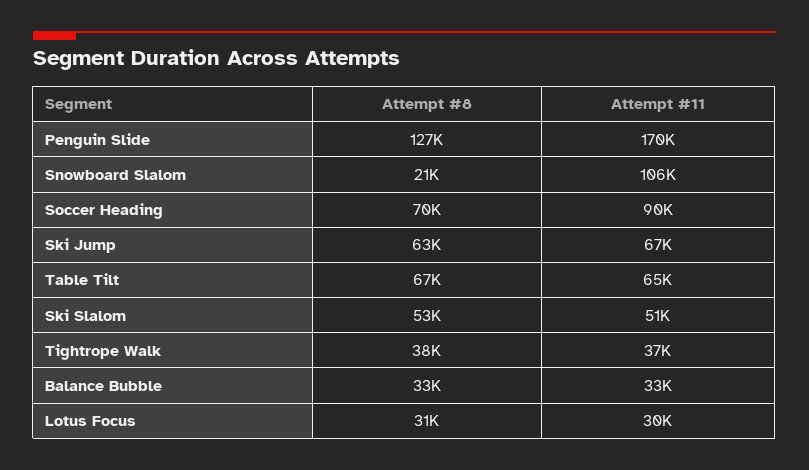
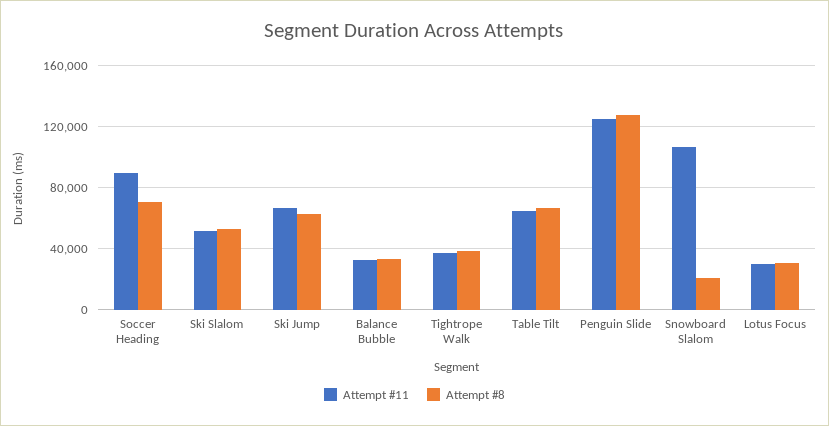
  {
    "Attempt #8": {
      "Penguin Slide": 127000,
      "Snowboard Slalom": 21000,
      "Soccer Heading": 70000,
      "Ski Jump": 63000,
      "Table Tilt": 67000,
      "Ski Slalom": 53000,
      "Tightrope Walk": 38000,
      "Balance Bubble": 33000,
      "Lotus Focus": 31000
    },
    "Attempt #11": {
-     "Penguin Slide": 170000,
+     "Penguin Slide": 125000,
      "Snowboard Slalom": 106000,
      "Soccer Heading": 90000,
      "Ski Jump": 67000,
      "Table Tilt": 65000,
      "Ski Slalom": 51000,
      "Tightrope Walk": 37000,
      "Balance Bubble": 33000,
      "Lotus Focus": 30000
    }
  }

